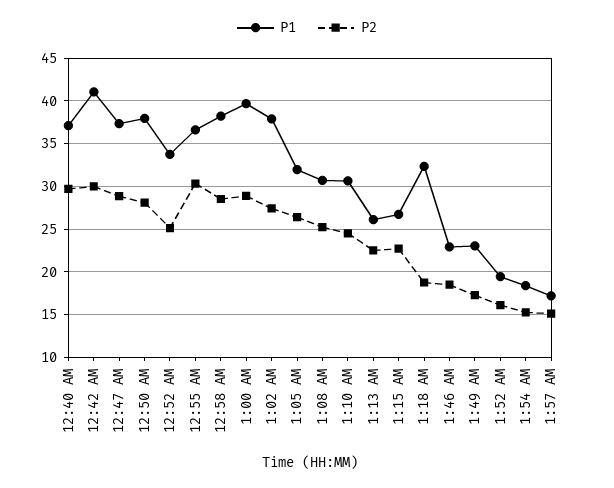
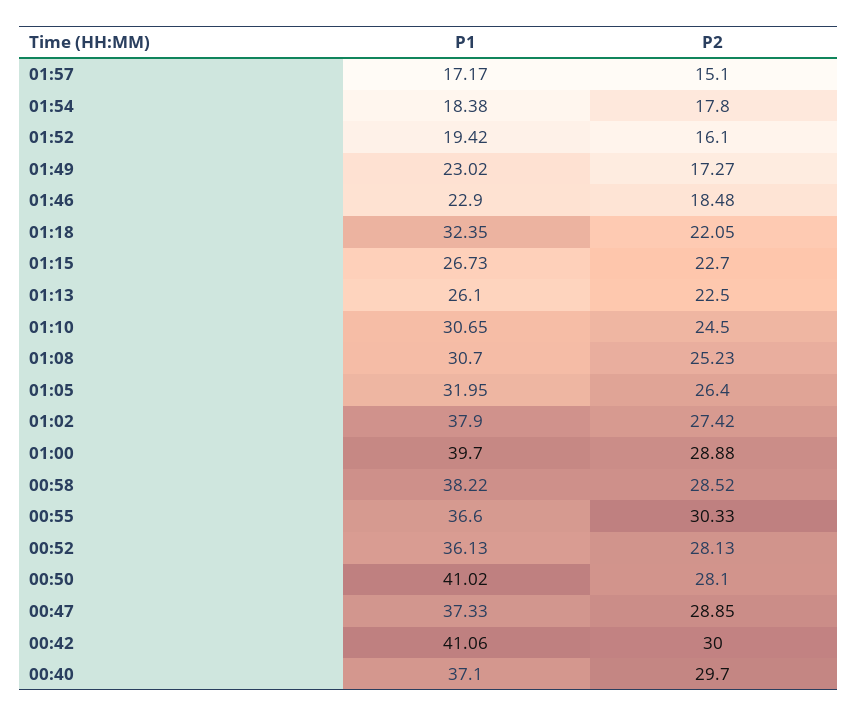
  {
    "P1": {
      "12:40 AM": 37.1,
      "12:42 AM": 41.06,
      "12:47 AM": 37.33,
-     "12:50 AM": 38,
+     "12:50 AM": 41.02,
-     "12:52 AM": 34,
+     "12:52 AM": 36.13,
      "12:55 AM": 36.6,
      "12:58 AM": 38.22,
      "1:00 AM": 39.7,
      "1:02 AM": 37.9,
      "1:05 AM": 31.95,
      "1:08 AM": 30.7,
      "1:10 AM": 30.65,
      "1:13 AM": 26.1,
      "1:15 AM": 26.73,
      "1:18 AM": 32.35,
      "1:46 AM": 22.9,
      "1:49 AM": 23.02,
      "1:52 AM": 19.42,
      "1:54 AM": 18.38,
      "1:57 AM": 17.17
    },
    "P2": {
      "12:40 AM": 29.7,
      "12:42 AM": 30,
      "12:47 AM": 28.85,
      "12:50 AM": 28.1,
-     "12:52 AM": 25,
+     "12:52 AM": 28.13,
      "12:55 AM": 30.33,
      "12:58 AM": 28.52,
      "1:00 AM": 28.88,
      "1:02 AM": 27.42,
      "1:05 AM": 26.4,
      "1:08 AM": 25.23,
      "1:10 AM": 24.5,
      "1:13 AM": 22.5,
      "1:15 AM": 22.7,
-     "1:18 AM": 19,
+     "1:18 AM": 22.05,
      "1:46 AM": 18.48,
      "1:49 AM": 17.27,
      "1:52 AM": 16.1,
-     "1:54 AM": 15,
+     "1:54 AM": 17.8,
      "1:57 AM": 15.1
    }
  }

